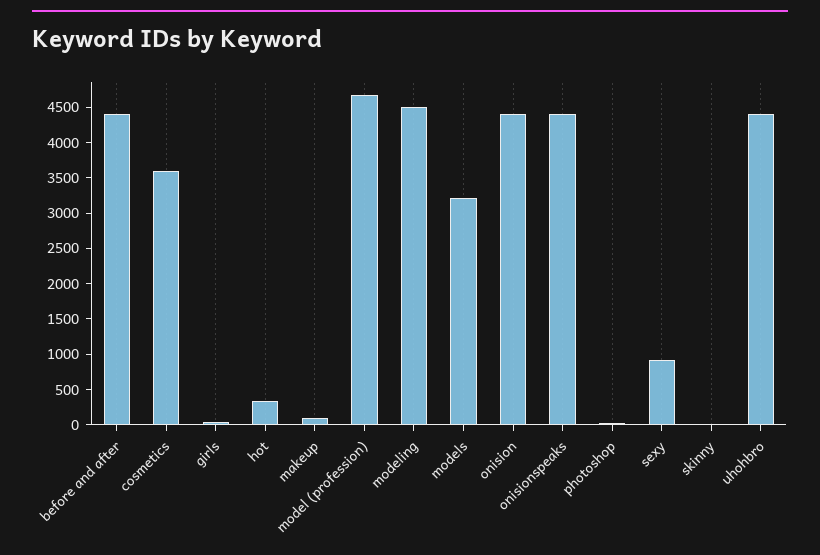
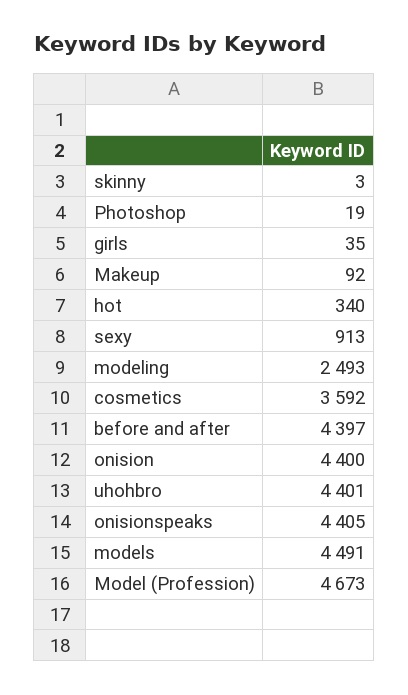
  {
    "before and after": 4397,
    "cosmetics": 3592,
    "girls": 35,
    "hot": 340,
    "makeup": 92,
    "model (profession)": 4673,
-   "modeling": 4500,
+   "modeling": 2493,
-   "models": 3250,
+   "models": 4491,
    "onision": 4400,
    "onisionspeaks": 4405,
    "photoshop": 19,
    "sexy": 913,
    "skinny": 3,
    "uhohbro": 4401
  }

